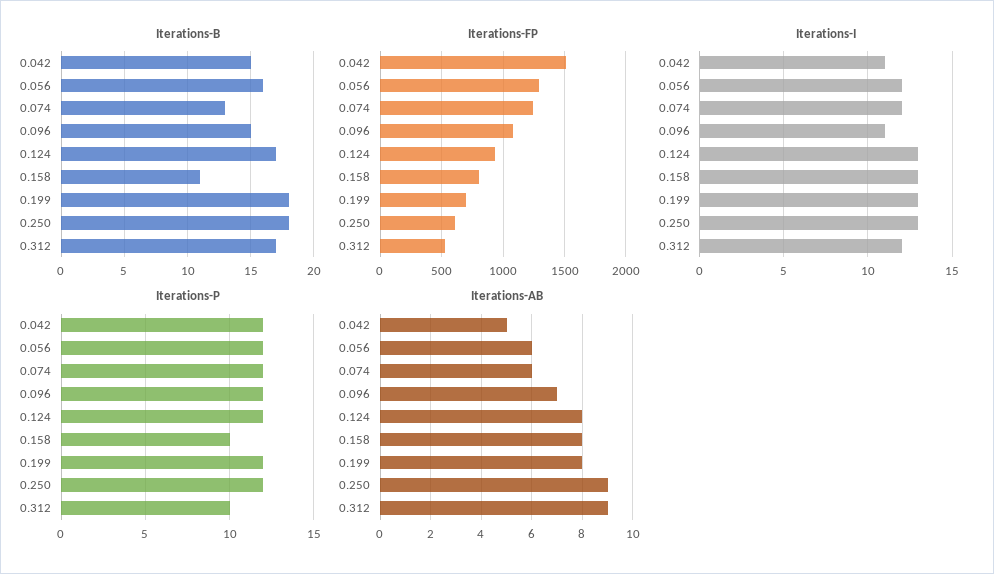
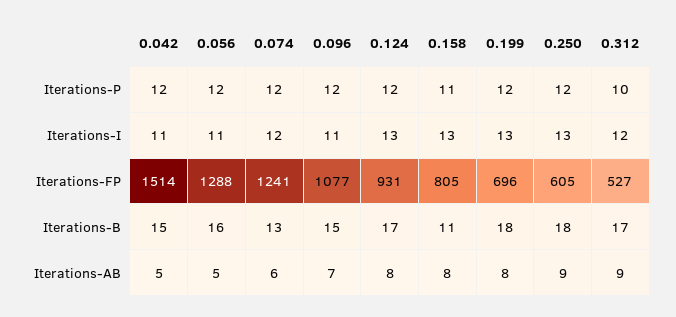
  {
    "Iterations-B": {
      "0.042": 15,
      "0.056": 16,
      "0.074": 13,
      "0.096": 15,
      "0.124": 17,
      "0.158": 11,
      "0.199": 18,
      "0.250": 18,
      "0.312": 17
    },
    "Iterations-FP": {
      "0.042": 1514,
      "0.056": 1288,
      "0.074": 1241,
      "0.096": 1077,
      "0.124": 931,
      "0.158": 805,
      "0.199": 696,
      "0.250": 605,
      "0.312": 527
    },
    "Iterations-I": {
      "0.042": 11,
-     "0.056": 12,
+     "0.056": 11,
      "0.074": 12,
      "0.096": 11,
      "0.124": 13,
      "0.158": 13,
      "0.199": 13,
      "0.250": 13,
      "0.312": 12
    },
    "Iterations-P": {
      "0.042": 12,
      "0.056": 12,
      "0.074": 12,
      "0.096": 12,
      "0.124": 12,
-     "0.158": 10,
+     "0.158": 11,
      "0.199": 12,
      "0.250": 12,
      "0.312": 10
    },
    "Iterations-AB": {
      "0.042": 5,
-     "0.056": 6,
+     "0.056": 5,
      "0.074": 6,
      "0.096": 7,
      "0.124": 8,
      "0.158": 8,
      "0.199": 8,
      "0.250": 9,
      "0.312": 9
    }
  }

